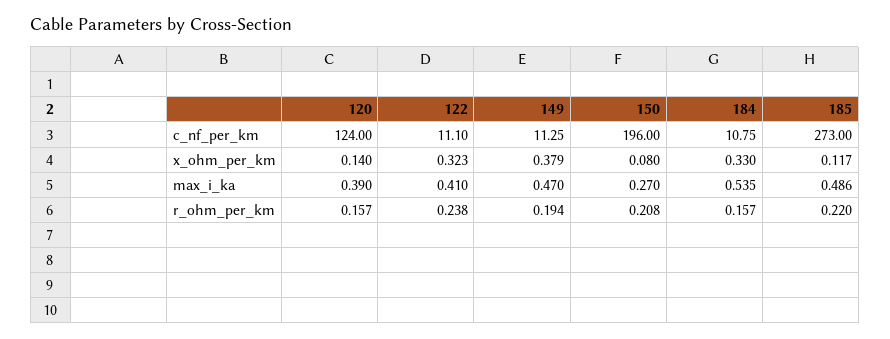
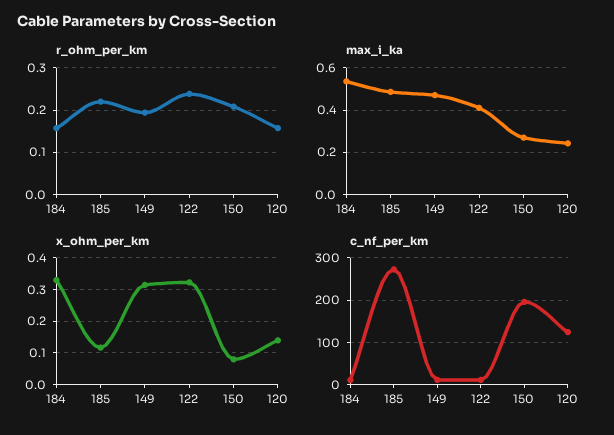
  {
    "c_nf_per_km": {
      "120": 124,
      "122": 11.1,
      "149": 11.25,
      "150": 196,
      "184": 10.75,
      "185": 273
    },
    "x_ohm_per_km": {
      "120": 0.14,
      "122": 0.323,
-     "149": 0.379,
+     "149": 0.32,
      "150": 0.08,
      "184": 0.33,
      "185": 0.117
    },
    "max_i_ka": {
-     "120": 0.39,
+     "120": 0.25,
      "122": 0.41,
      "149": 0.47,
      "150": 0.27,
      "184": 0.535,
      "185": 0.486
    },
    "r_ohm_per_km": {
      "120": 0.157,
      "122": 0.238,
      "149": 0.194,
      "150": 0.208,
      "184": 0.157,
      "185": 0.22
    }
  }

